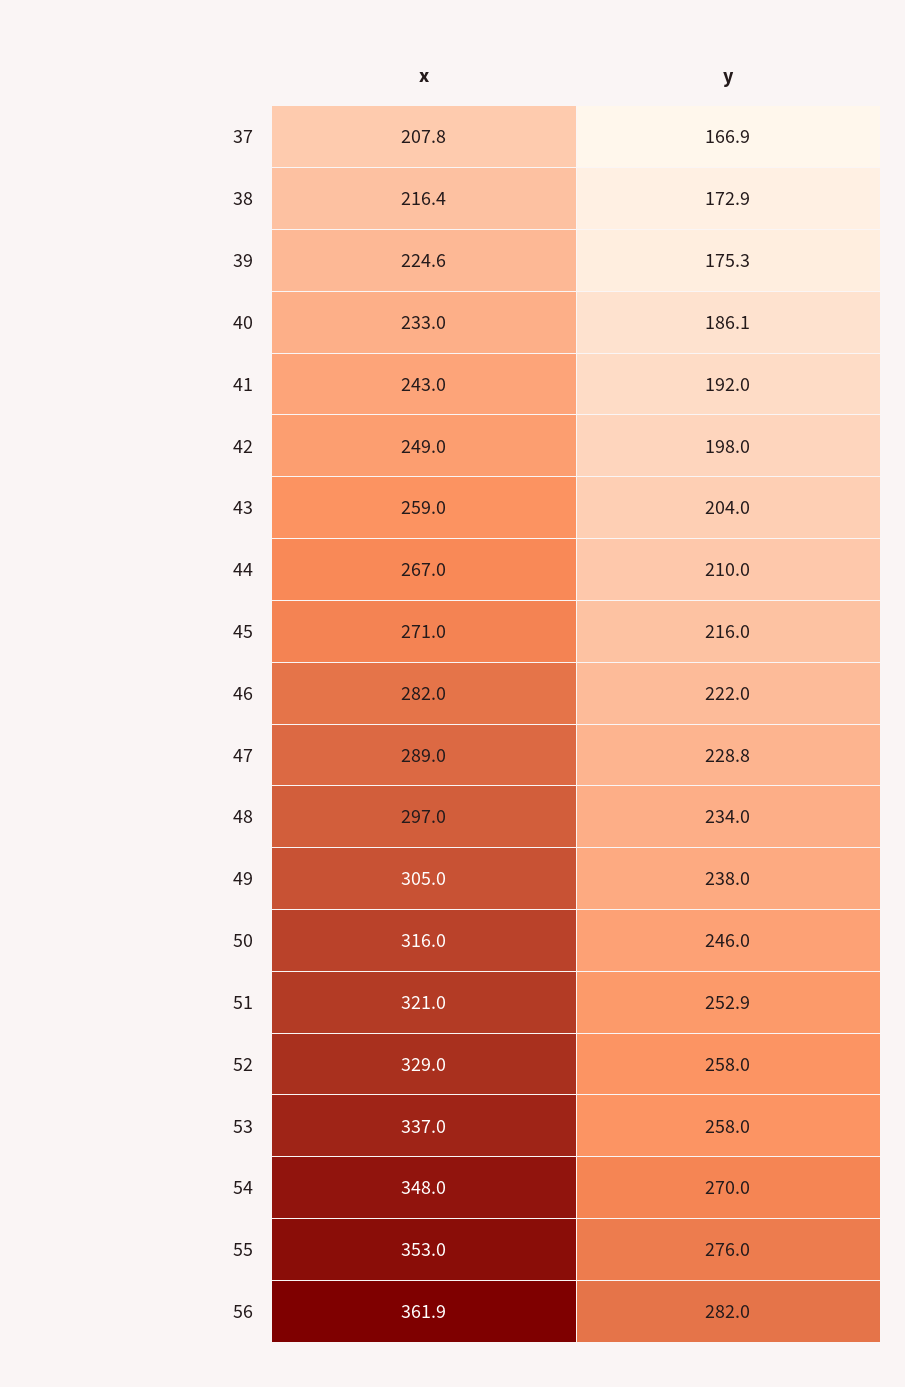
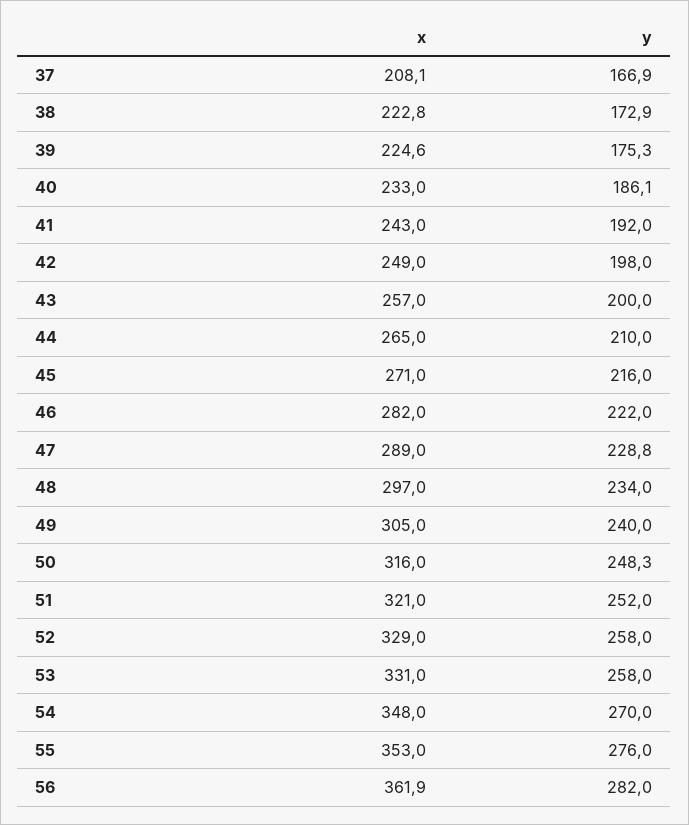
  {
    "x": {
-     "37": 207.8,
+     "37": 208.1,
-     "38": 216.4,
+     "38": 222.8,
      "39": 224.6,
      "40": 233,
      "41": 243,
      "42": 249,
-     "43": 259,
+     "43": 257,
-     "44": 267,
+     "44": 265,
      "45": 271,
      "46": 282,
      "47": 289,
      "48": 297,
      "49": 305,
      "50": 316,
      "51": 321,
      "52": 329,
-     "53": 337,
+     "53": 331,
      "54": 348,
      "55": 353,
      "56": 361.9
    },
    "y": {
      "37": 166.9,
      "38": 172.9,
      "39": 175.3,
      "40": 186.1,
      "41": 192,
      "42": 198,
-     "43": 204,
+     "43": 200,
      "44": 210,
      "45": 216,
      "46": 222,
      "47": 228.8,
      "48": 234,
-     "49": 238,
+     "49": 240,
-     "50": 246,
+     "50": 248.3,
-     "51": 252.9,
+     "51": 252,
      "52": 258,
      "53": 258,
      "54": 270,
      "55": 276,
      "56": 282
    }
  }

